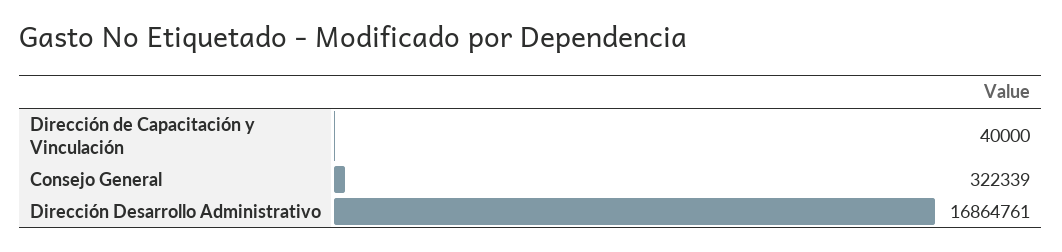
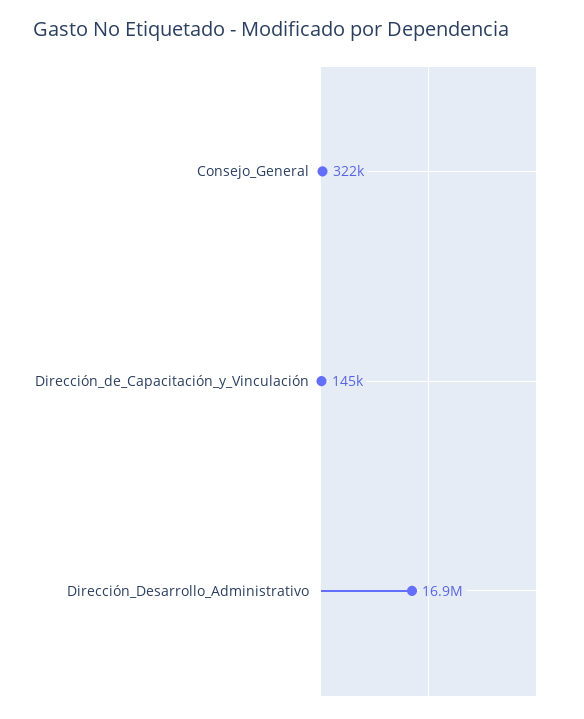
  {
-   "Dirección de Capacitación y Vinculación": 40000,
+   "Dirección de Capacitación y Vinculación": 145000,
    "Consejo General": 322339,
    "Dirección Desarrollo Administrativo": 16864761
  }

